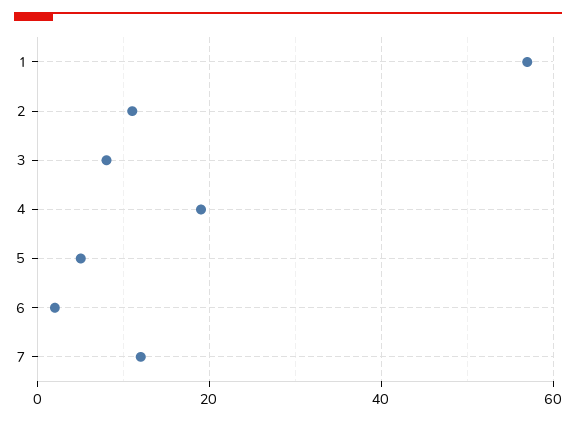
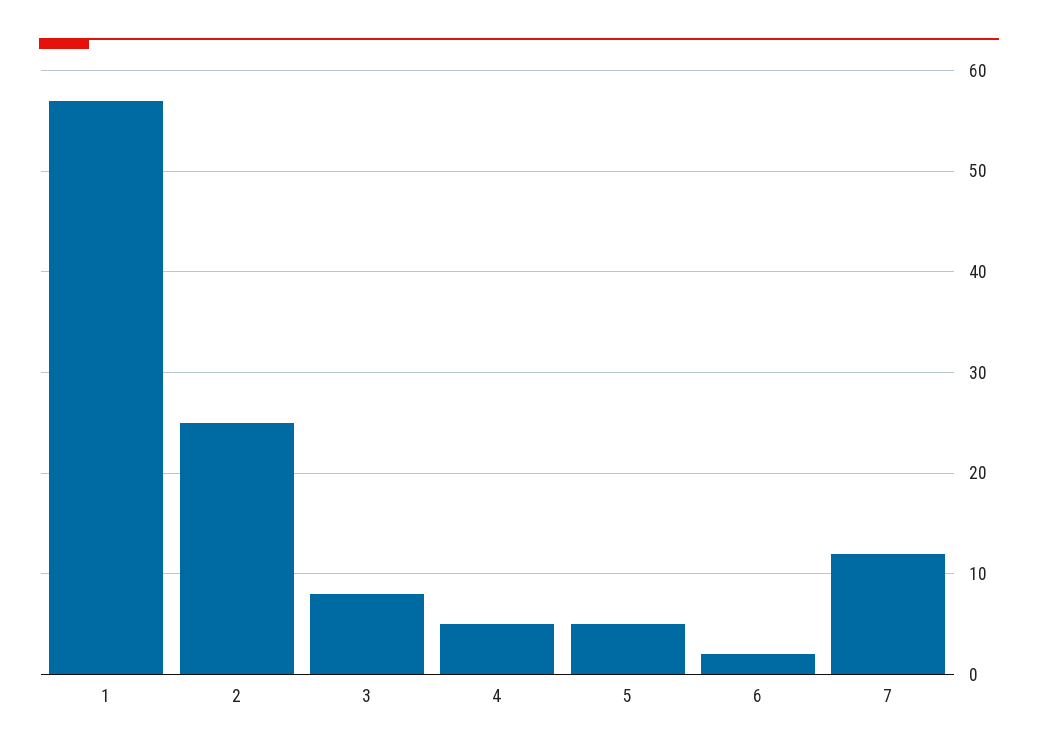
  {
    "1": 57,
-   "2": 10,
+   "2": 25,
    "3": 8,
-   "4": 20,
+   "4": 5,
    "5": 5,
    "6": 2,
    "7": 12
  }

